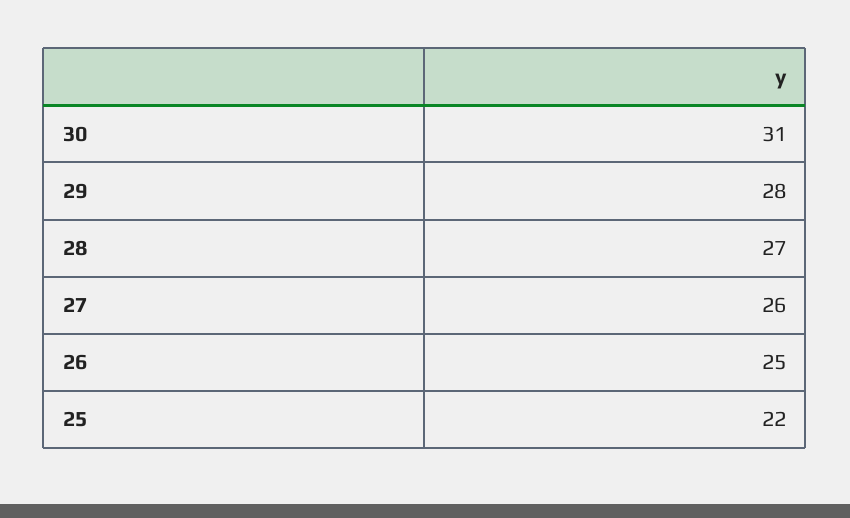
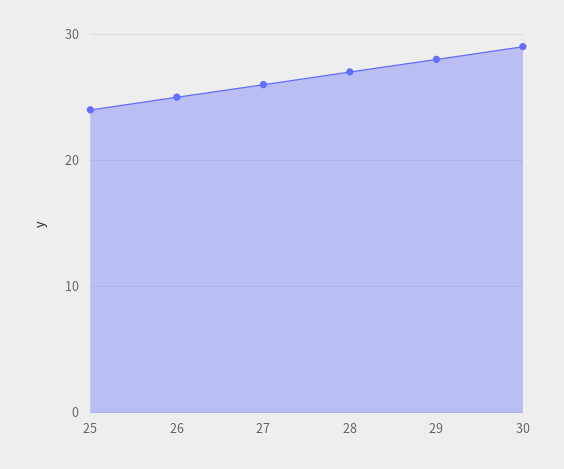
  {
-   "30": 31,
+   "30": 29,
    "29": 28,
    "28": 27,
    "27": 26,
    "26": 25,
-   "25": 22
+   "25": 24
  }

